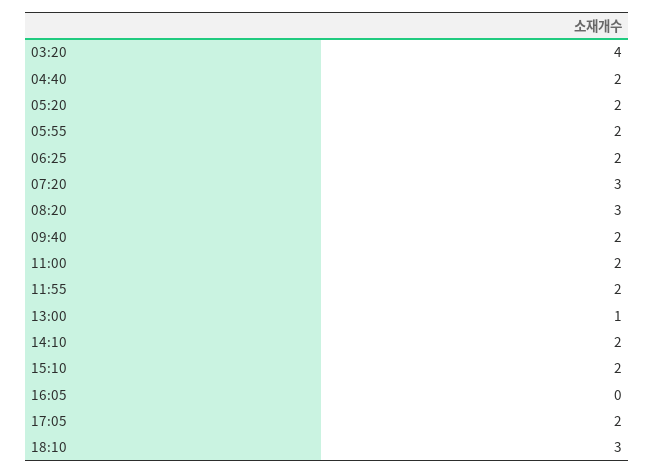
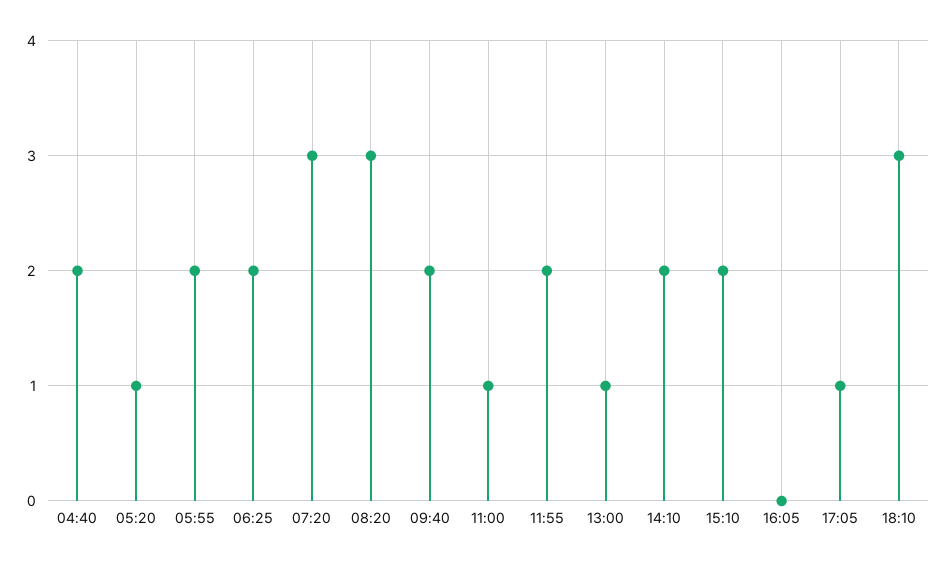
  {
-   "03:20": 4,
    "04:40": 2,
-   "05:20": 2,
+   "05:20": 1,
    "05:55": 2,
    "06:25": 2,
    "07:20": 3,
    "08:20": 3,
    "09:40": 2,
-   "11:00": 2,
+   "11:00": 1,
    "11:55": 2,
    "13:00": 1,
    "14:10": 2,
    "15:10": 2,
    "16:05": 0,
-   "17:05": 2,
+   "17:05": 1,
    "18:10": 3
  }

